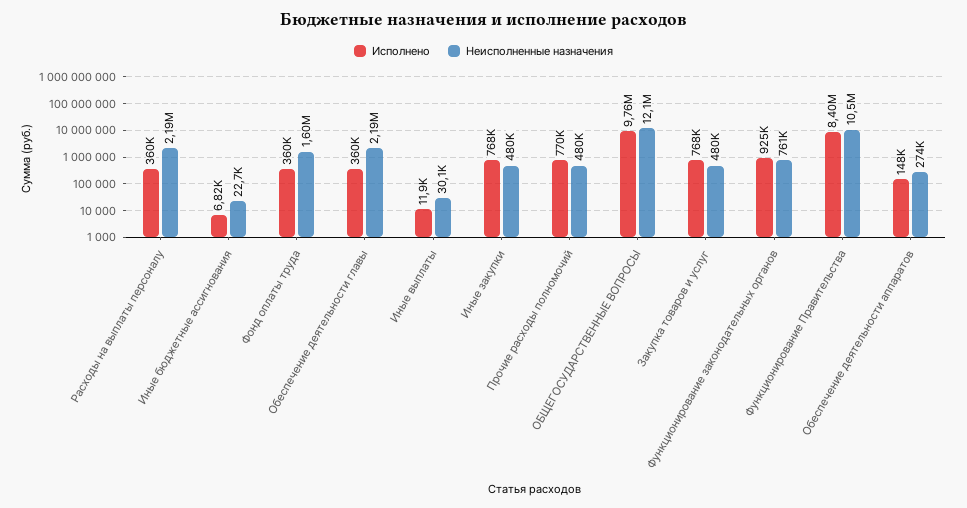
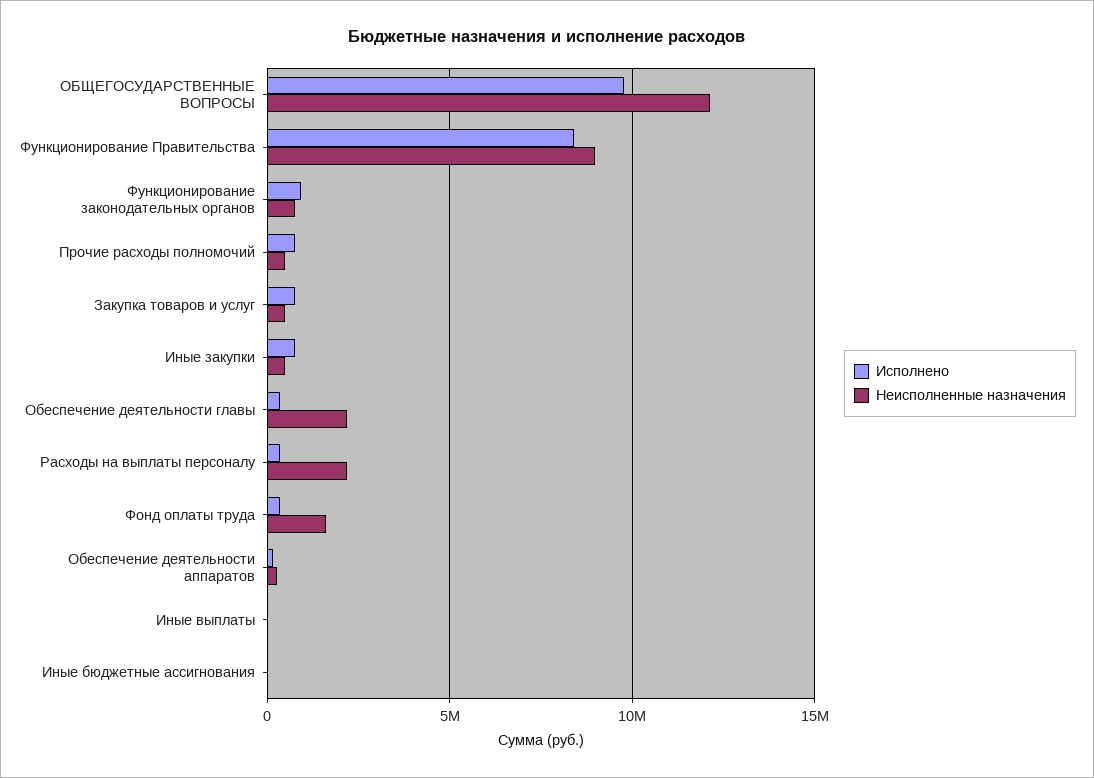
  {
    "Исполнено": {
      "Расходы на выплаты персоналу": 360000,
      "Иные бюджетные ассигнования": 6820,
      "Фонд оплаты труда": 360000,
      "Обеспечение деятельности главы": 360000,
      "Иные выплаты": 11900,
      "Иные закупки": 768000,
      "Прочие расходы полномочий": 770000,
      "ОБЩЕГОСУДАРСТВЕННЫЕ ВОПРОСЫ": 9760000,
      "Закупка товаров и услуг": 768000,
      "Функционирование законодательных органов": 925000,
      "Функционирование Правительства": 8400000,
      "Обеспечение деятельности аппаратов": 148000
    },
    "Неисполненные назначения": {
      "Расходы на выплаты персоналу": 2190000,
      "Иные бюджетные ассигнования": 22700,
      "Фонд оплаты труда": 1600000,
      "Обеспечение деятельности главы": 2190000,
      "Иные выплаты": 30100,
      "Иные закупки": 480000,
      "Прочие расходы полномочий": 480000,
      "ОБЩЕГОСУДАРСТВЕННЫЕ ВОПРОСЫ": 12100000,
      "Закупка товаров и услуг": 480000,
      "Функционирование законодательных органов": 761000,
-     "Функционирование Правительства": 10500000,
+     "Функционирование Правительства": 9000000,
      "Обеспечение деятельности аппаратов": 274000
    }
  }

